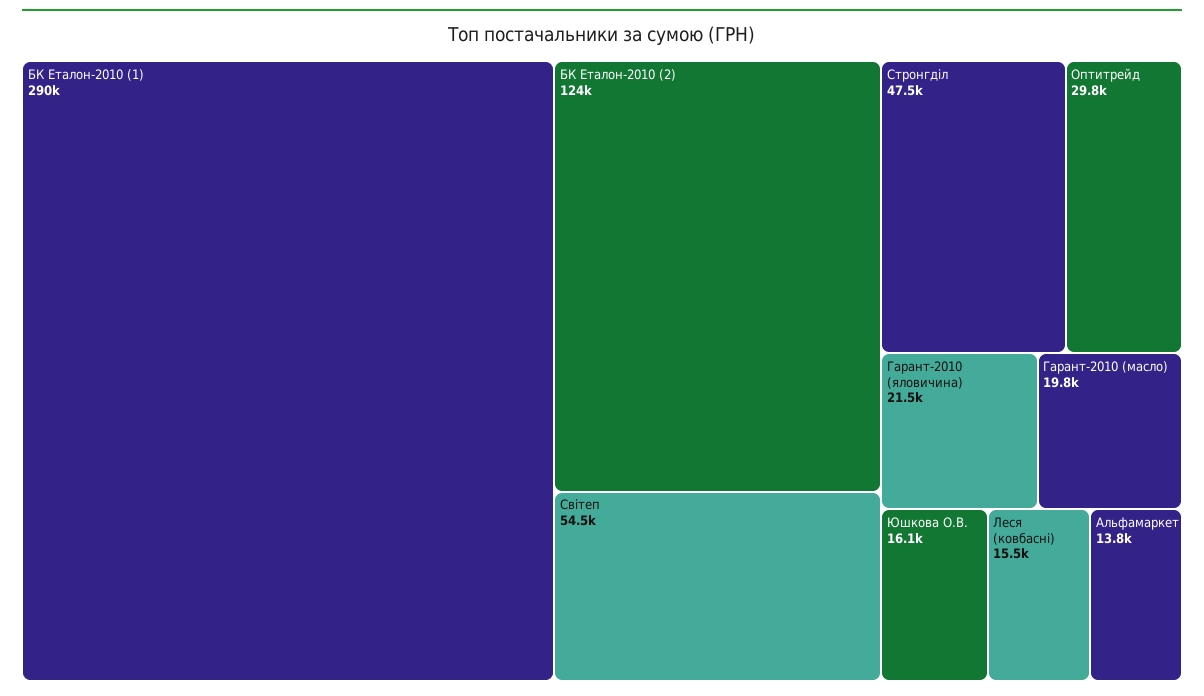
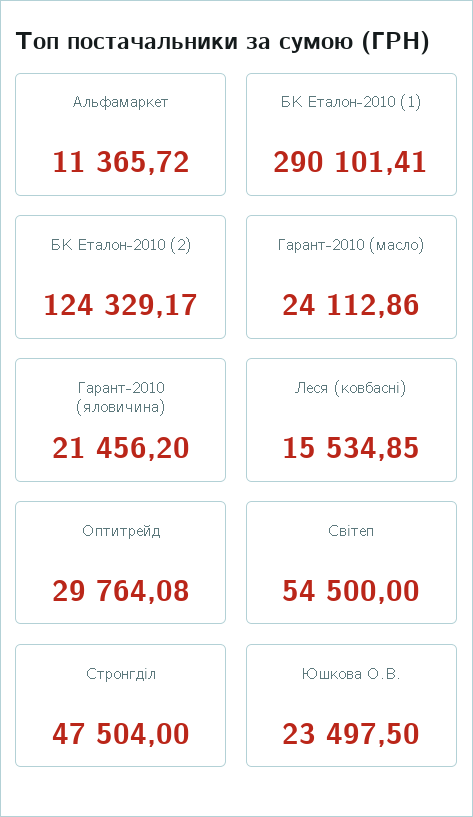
  {
    "БК Еталон-2010 (1)": 290101.41,
    "БК Еталон-2010 (2)": 124329.17,
    "Світеп": 54500,
    "Стронгділ": 47504,
    "Оптитрейд": 29764.08,
    "Гарант-2010 (яловичина)": 21456.2,
-   "Гарант-2010 (масло)": 19800,
+   "Гарант-2010 (масло)": 24112.86,
-   "Юшкова О.В.": 16100,
+   "Юшкова О.В.": 23497.5,
    "Леся (ковбасні)": 15534.85,
-   "Альфамаркет": 13800
+   "Альфамаркет": 11365.72
  }

